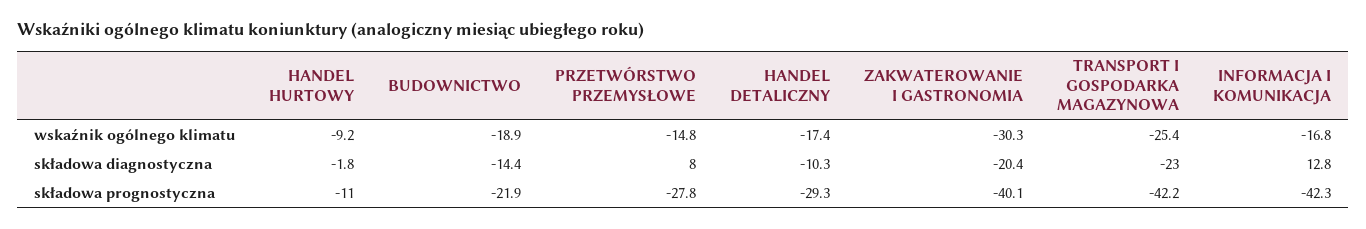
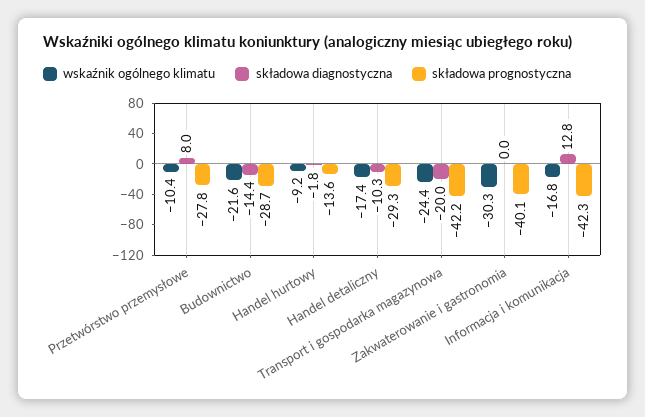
  {
    "wskaźnik ogólnego klimatu": {
      "HANDEL HURTOWY": -9.2,
-     "BUDOWNICTWO": -18.9,
+     "BUDOWNICTWO": -21.6,
-     "PRZETWÓRSTWO PRZEMYSŁOWE": -14.8,
+     "PRZETWÓRSTWO PRZEMYSŁOWE": -10.4,
      "HANDEL DETALICZNY": -17.4,
      "ZAKWATEROWANIE I GASTRONOMIA": -30.3,
-     "TRANSPORT I GOSPODARKA MAGAZYNOWA": -25.4,
+     "TRANSPORT I GOSPODARKA MAGAZYNOWA": -24.4,
      "INFORMACJA I KOMUNIKACJA": -16.8
    },
    "składowa diagnostyczna": {
      "HANDEL HURTOWY": -1.8,
      "BUDOWNICTWO": -14.4,
      "PRZETWÓRSTWO PRZEMYSŁOWE": 8,
      "HANDEL DETALICZNY": -10.3,
-     "ZAKWATEROWANIE I GASTRONOMIA": -20.4,
+     "ZAKWATEROWANIE I GASTRONOMIA": 0,
-     "TRANSPORT I GOSPODARKA MAGAZYNOWA": -23,
+     "TRANSPORT I GOSPODARKA MAGAZYNOWA": -20,
      "INFORMACJA I KOMUNIKACJA": 12.8
    },
    "składowa prognostyczna": {
-     "HANDEL HURTOWY": -11,
+     "HANDEL HURTOWY": -13.6,
-     "BUDOWNICTWO": -21.9,
+     "BUDOWNICTWO": -28.7,
      "PRZETWÓRSTWO PRZEMYSŁOWE": -27.8,
      "HANDEL DETALICZNY": -29.3,
      "ZAKWATEROWANIE I GASTRONOMIA": -40.1,
      "TRANSPORT I GOSPODARKA MAGAZYNOWA": -42.2,
      "INFORMACJA I KOMUNIKACJA": -42.3
    }
  }

